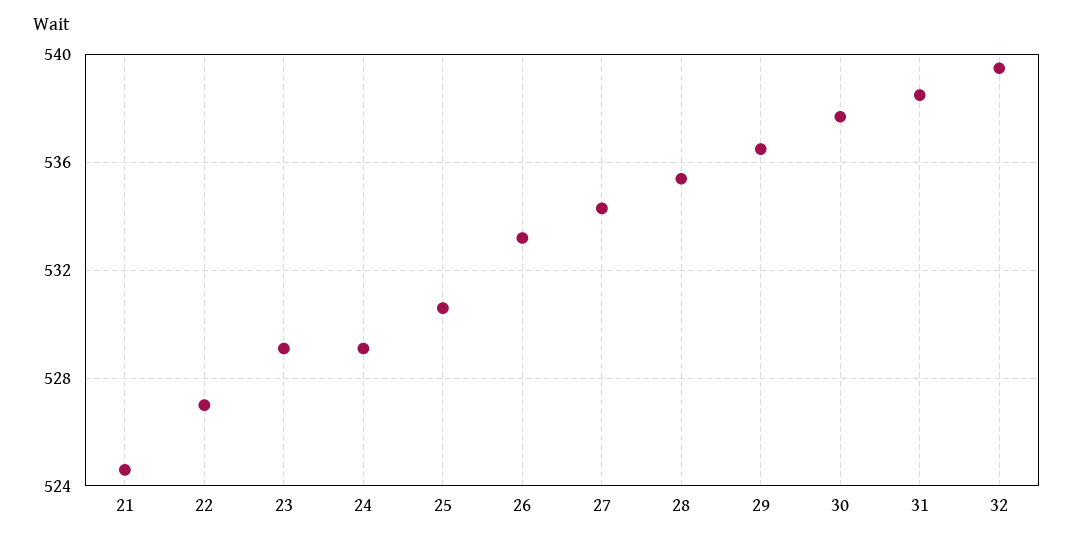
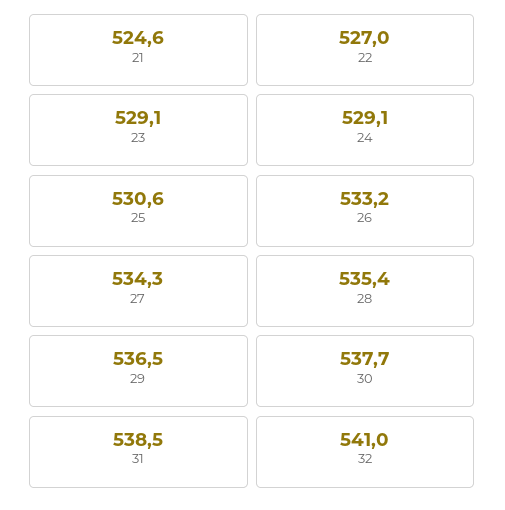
  {
    "21": 524.6,
    "22": 527,
    "23": 529.1,
    "24": 529.1,
    "25": 530.6,
    "26": 533.2,
    "27": 534.3,
    "28": 535.4,
    "29": 536.5,
    "30": 537.7,
    "31": 538.5,
-   "32": 539.5
+   "32": 541
  }

